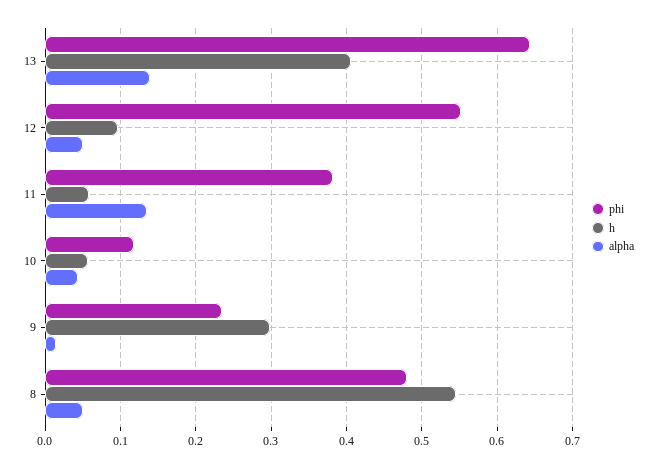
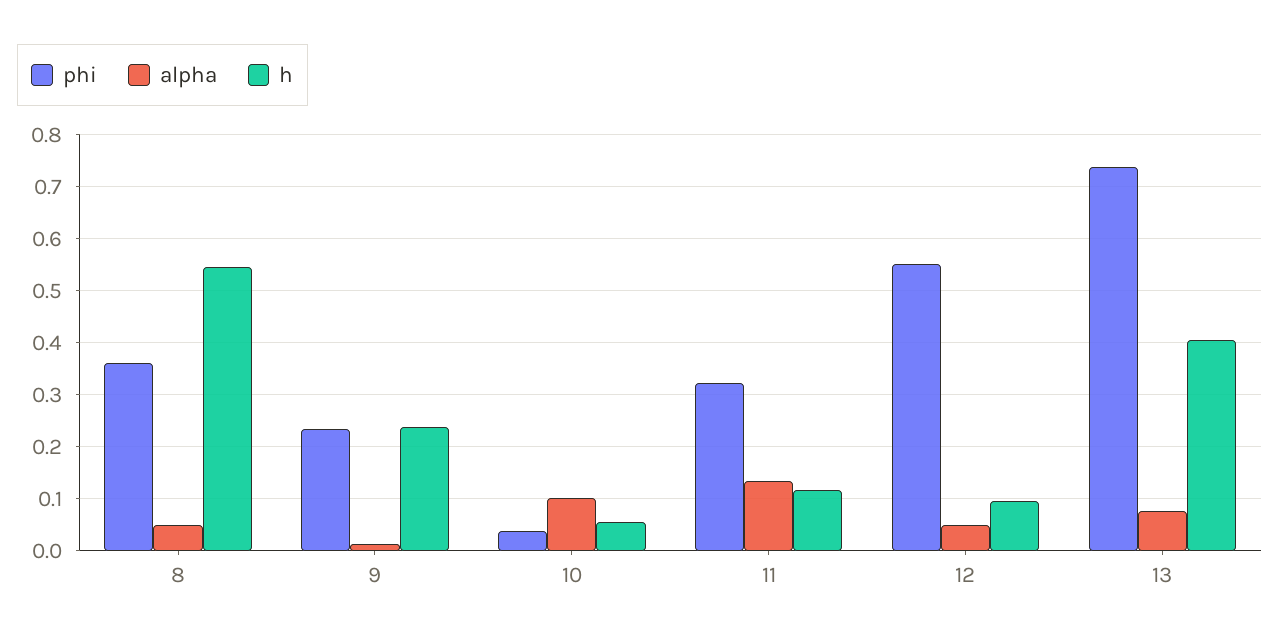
  {
    "phi": {
-     "13": 0.64,
+     "13": 0.74,
      "12": 0.55,
-     "11": 0.38,
+     "11": 0.32,
-     "10": 0.12,
+     "10": 0.04,
      "9": 0.23,
-     "8": 0.48
+     "8": 0.36
    },
    "h": {
      "13": 0.41,
      "12": 0.1,
-     "11": 0.06,
+     "11": 0.12,
      "10": 0.06,
-     "9": 0.3,
+     "9": 0.24,
      "8": 0.55
    },
    "alpha": {
-     "13": 0.14,
+     "13": 0.08,
      "12": 0.05,
      "11": 0.13,
-     "10": 0.04,
+     "10": 0.1,
      "9": 0.01,
      "8": 0.05
    }
  }

